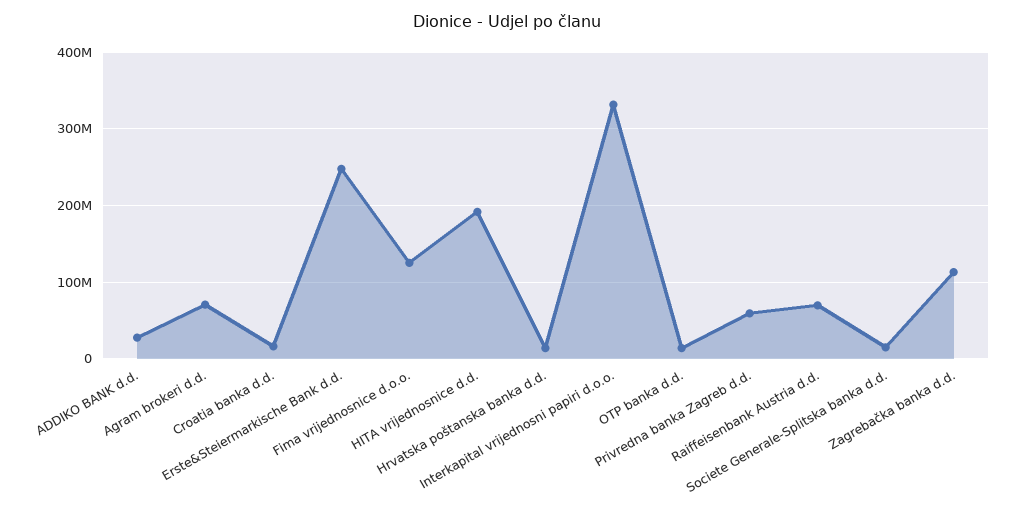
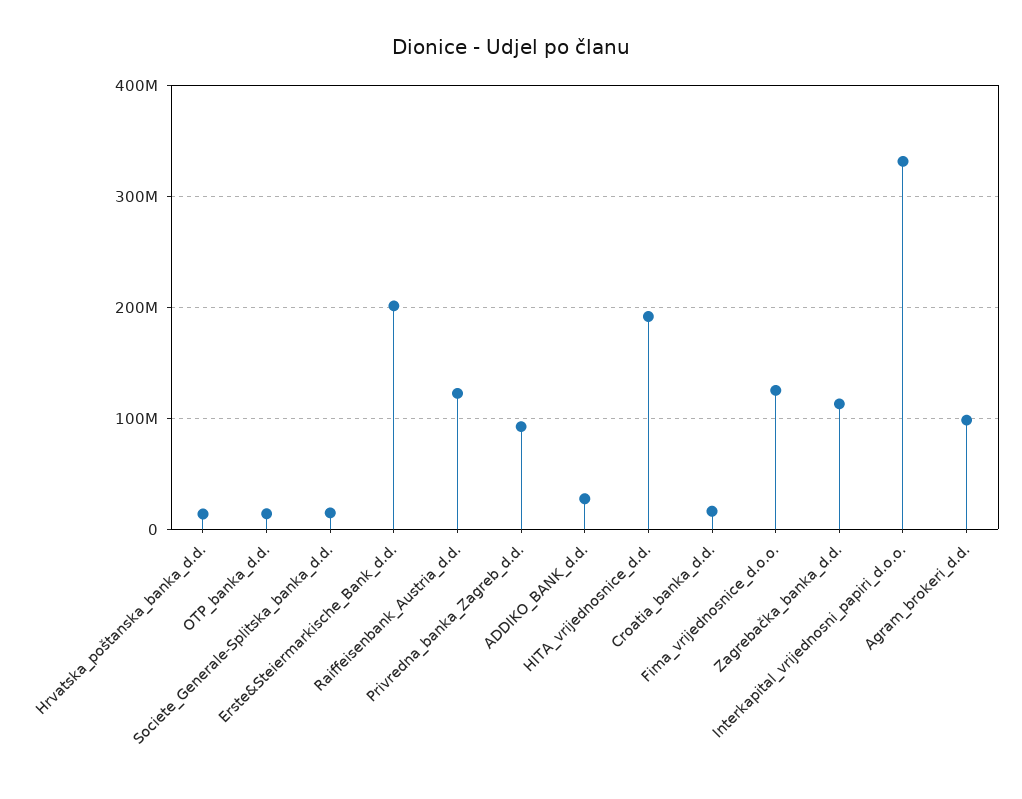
  {
    "ADDIKO BANK d.d.": 30000000,
-   "Agram brokeri d.d.": 70000000,
+   "Agram brokeri d.d.": 100000000,
    "Croatia banka d.d.": 20000000,
-   "Erste&Steiermarkische Bank d.d.": 250000000,
+   "Erste&Steiermarkische Bank d.d.": 200000000,
    "Fima vrijednosnice d.o.o.": 130000000,
    "HITA vrijednosnice d.d.": 190000000,
    "Hrvatska poštanska banka d.d.": 10000000,
    "Interkapital vrijednosni papiri d.o.o.": 330000000,
    "OTP banka d.d.": 10000000,
-   "Privredna banka Zagreb d.d.": 60000000,
+   "Privredna banka Zagreb d.d.": 90000000,
-   "Raiffeisenbank Austria d.d.": 70000000,
+   "Raiffeisenbank Austria d.d.": 120000000,
    "Societe Generale-Splitska banka d.d.": 10000000,
    "Zagrebačka banka d.d.": 110000000
  }

